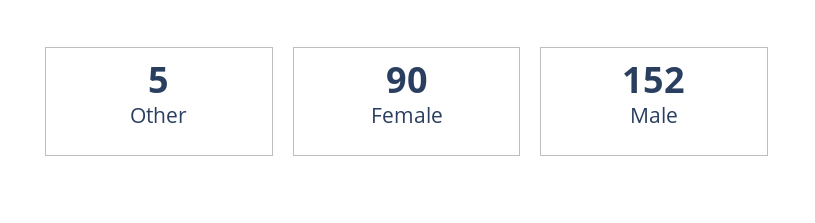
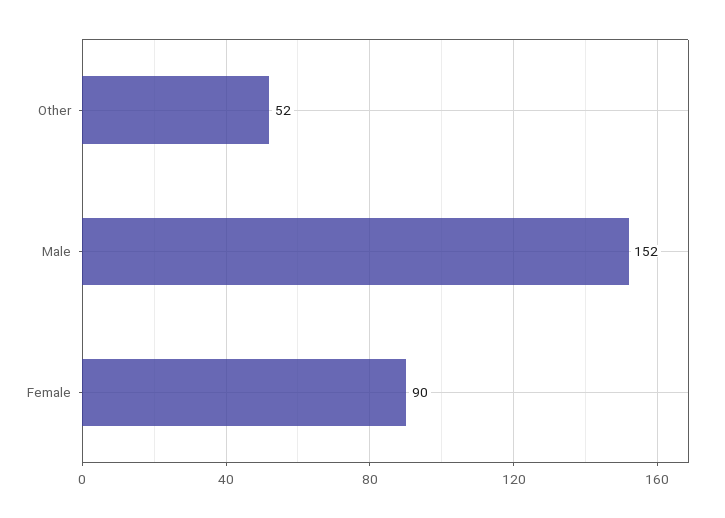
  {
-   "Other": 5,
+   "Other": 52,
    "Female": 90,
    "Male": 152
  }

